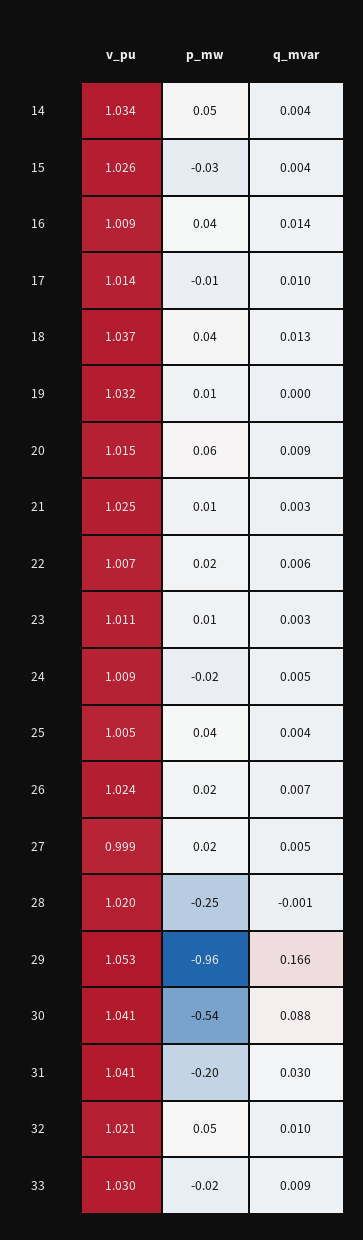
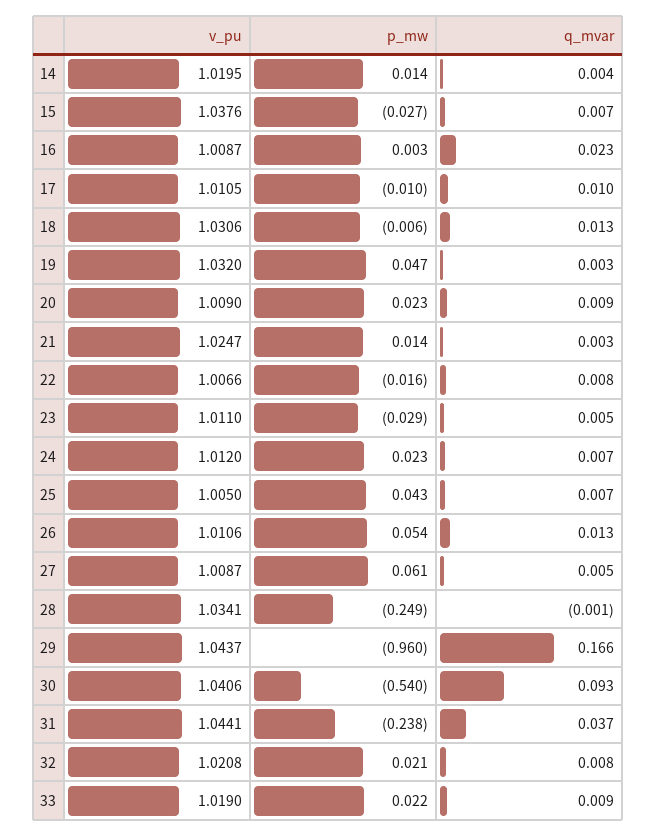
  {
    "v_pu": {
-     "14": 1.034,
+     "14": 1.0195,
-     "15": 1.026,
+     "15": 1.0376,
      "16": 1.0087,
-     "17": 1.014,
+     "17": 1.0105,
-     "18": 1.037,
+     "18": 1.0306,
      "19": 1.032,
-     "20": 1.015,
+     "20": 1.009,
      "21": 1.0247,
      "22": 1.0066,
      "23": 1.011,
-     "24": 1.009,
+     "24": 1.012,
      "25": 1.005,
-     "26": 1.024,
+     "26": 1.0106,
-     "27": 0.999,
+     "27": 1.0087,
-     "28": 1.02,
+     "28": 1.0341,
-     "29": 1.053,
+     "29": 1.0437,
      "30": 1.0406,
-     "31": 1.041,
+     "31": 1.0441,
      "32": 1.0208,
-     "33": 1.03
+     "33": 1.019
    },
    "p_mw": {
-     "14": 0.05,
+     "14": 0.014,
      "15": -0.027,
-     "16": 0.04,
+     "16": 0.003,
      "17": -0.01,
-     "18": 0.04,
+     "18": -0.006,
-     "19": 0.01,
+     "19": 0.047,
-     "20": 0.06,
+     "20": 0.023,
      "21": 0.014,
-     "22": 0.02,
+     "22": -0.016,
-     "23": 0.01,
+     "23": -0.029,
-     "24": -0.02,
+     "24": 0.023,
      "25": 0.043,
-     "26": 0.02,
+     "26": 0.054,
-     "27": 0.02,
+     "27": 0.061,
      "28": -0.249,
      "29": -0.96,
      "30": -0.54,
-     "31": -0.2,
+     "31": -0.238,
-     "32": 0.05,
+     "32": 0.021,
-     "33": -0.02
+     "33": 0.022
    },
    "q_mvar": {
      "14": 0.004,
-     "15": 0.004,
+     "15": 0.007,
-     "16": 0.014,
+     "16": 0.023,
      "17": 0.01,
      "18": 0.013,
-     "19": 0,
+     "19": 0.003,
      "20": 0.009,
      "21": 0.003,
-     "22": 0.006,
+     "22": 0.008,
-     "23": 0.003,
+     "23": 0.005,
-     "24": 0.005,
+     "24": 0.007,
-     "25": 0.004,
+     "25": 0.007,
-     "26": 0.007,
+     "26": 0.013,
      "27": 0.005,
      "28": -0.001,
      "29": 0.166,
-     "30": 0.088,
+     "30": 0.093,
-     "31": 0.03,
+     "31": 0.037,
-     "32": 0.01,
+     "32": 0.008,
      "33": 0.009
    }
  }

